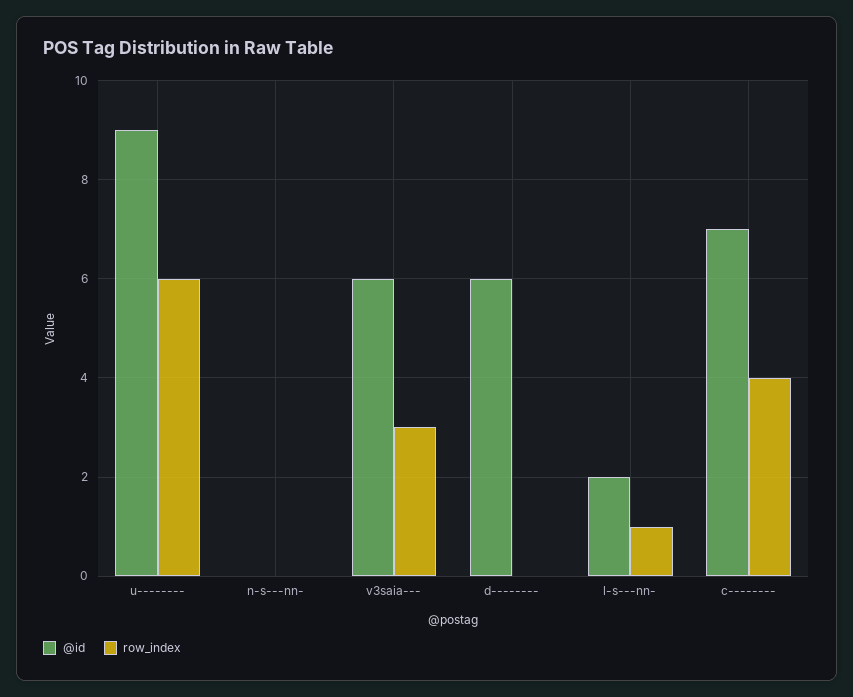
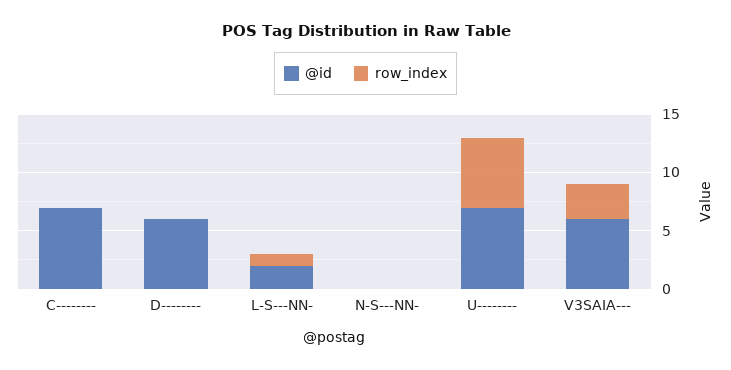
  {
    "@id": {
-     "u--------": 9,
+     "u--------": 7,
      "n-s---nn-": 0,
      "v3saia---": 6,
      "d--------": 6,
      "l-s---nn-": 2,
      "c--------": 7
    },
    "row_index": {
      "u--------": 6,
      "n-s---nn-": 0,
      "v3saia---": 3,
      "d--------": 0,
      "l-s---nn-": 1,
-     "c--------": 4
+     "c--------": 0
    }
  }

